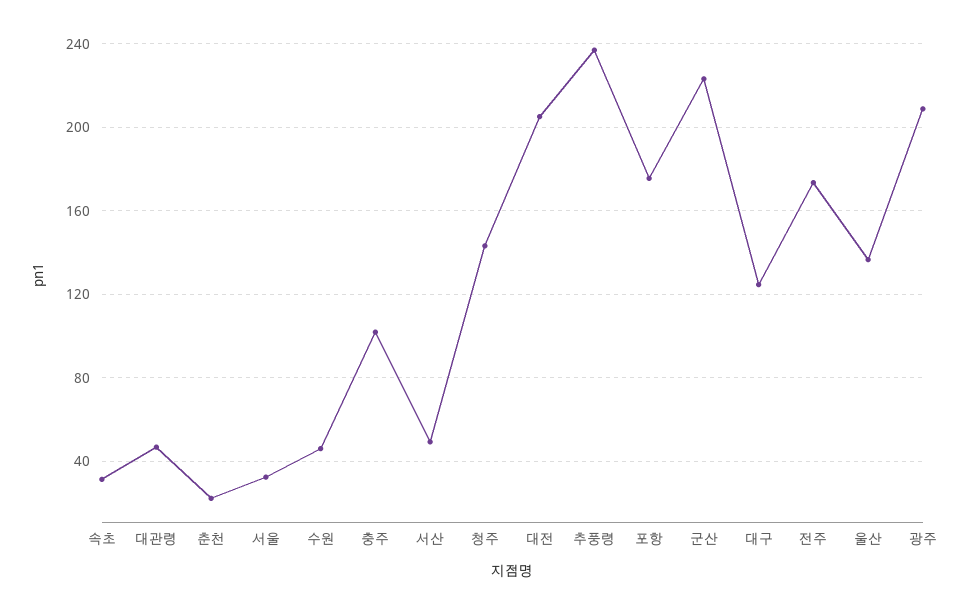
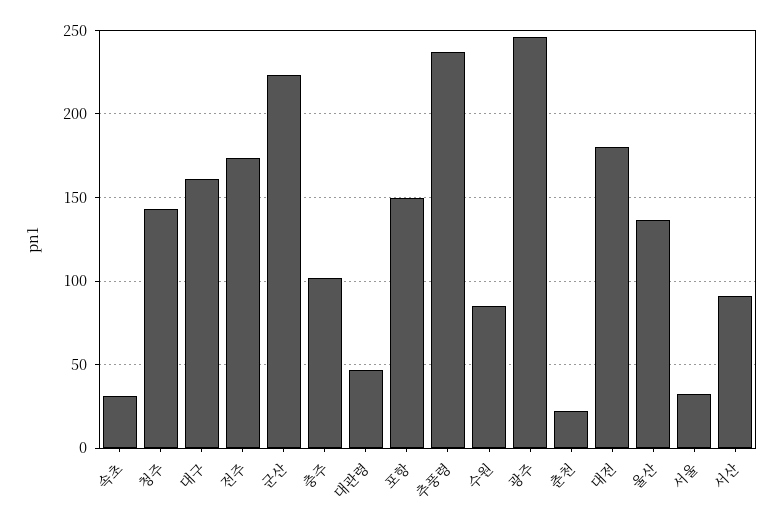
  {
    "속초": 30,
    "대관령": 45,
    "춘천": 20,
    "서울": 35,
-   "수원": 45,
+   "수원": 85,
    "충주": 100,
-   "서산": 50,
+   "서산": 90,
    "청주": 145,
-   "대전": 205,
+   "대전": 180,
    "추풍령": 235,
-   "포항": 175,
+   "포항": 150,
    "군산": 225,
-   "대구": 125,
+   "대구": 160,
    "전주": 175,
    "울산": 135,
-   "광주": 210
+   "광주": 245
  }

